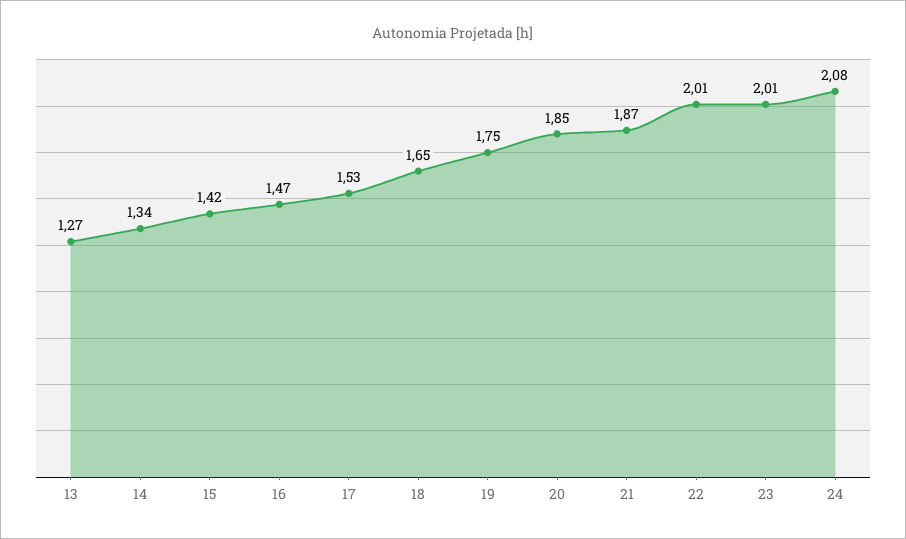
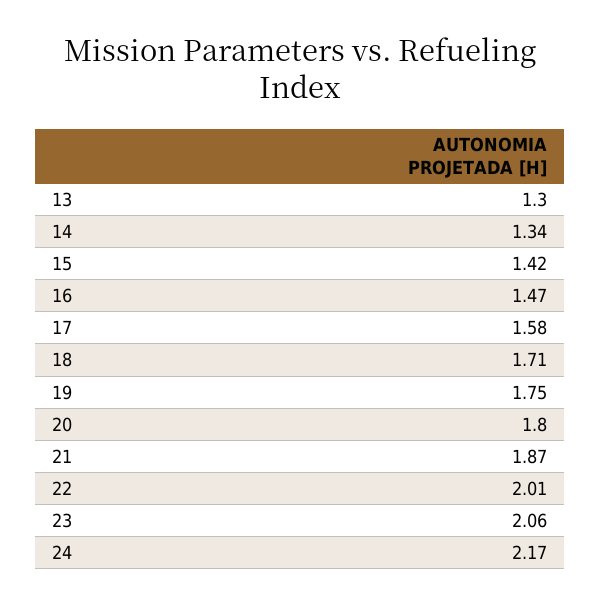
  {
-   "13": 1.27,
+   "13": 1.3,
    "14": 1.34,
    "15": 1.42,
    "16": 1.47,
-   "17": 1.53,
+   "17": 1.58,
-   "18": 1.65,
+   "18": 1.71,
    "19": 1.75,
-   "20": 1.85,
+   "20": 1.8,
    "21": 1.87,
    "22": 2.01,
-   "23": 2.01,
+   "23": 2.06,
-   "24": 2.08
+   "24": 2.17
  }

